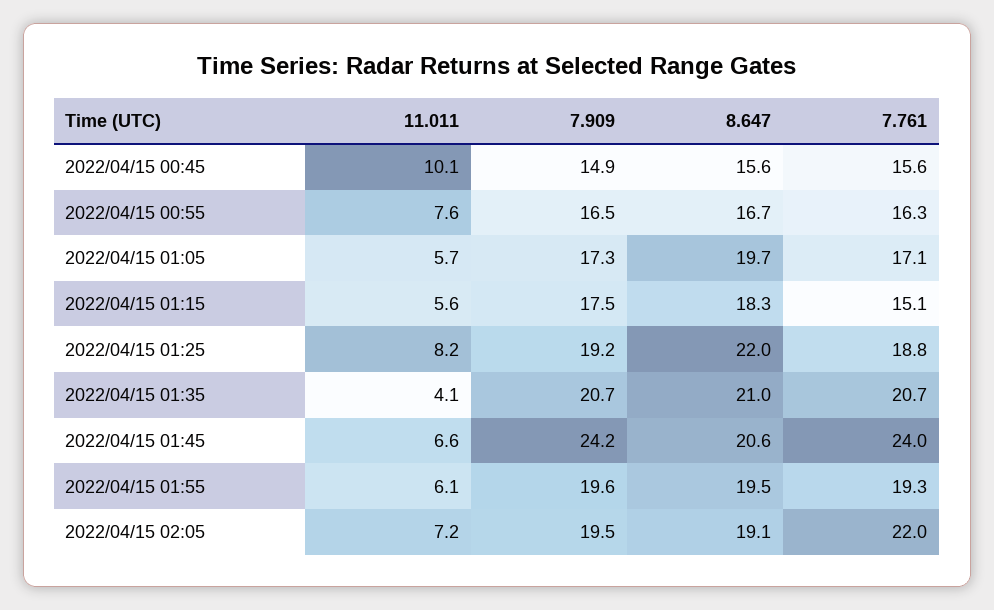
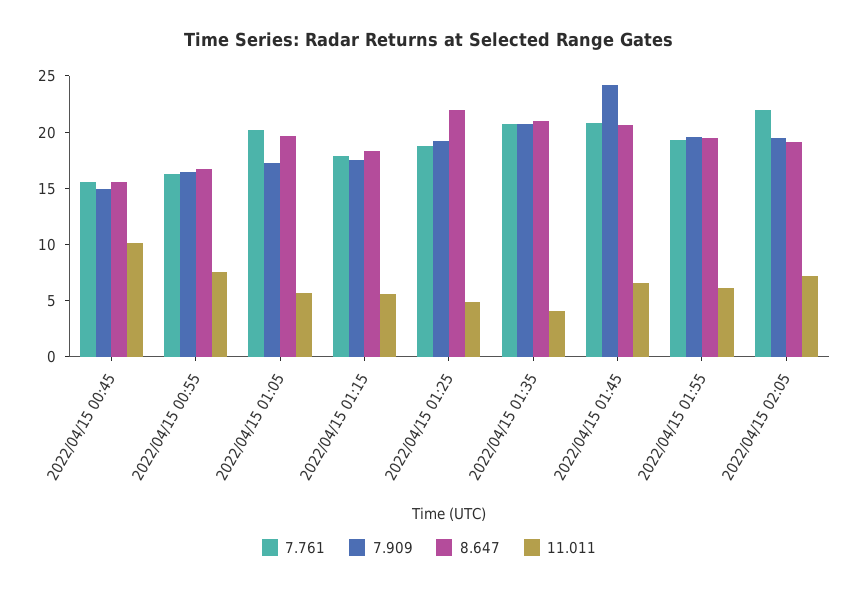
  {
    "11.011": {
      "2022/04/15 00:45": 10.1,
      "2022/04/15 00:55": 7.6,
      "2022/04/15 01:05": 5.7,
      "2022/04/15 01:15": 5.6,
-     "2022/04/15 01:25": 8.2,
+     "2022/04/15 01:25": 5,
      "2022/04/15 01:35": 4.1,
      "2022/04/15 01:45": 6.6,
      "2022/04/15 01:55": 6.1,
      "2022/04/15 02:05": 7.2
    },
    "7.909": {
      "2022/04/15 00:45": 14.9,
      "2022/04/15 00:55": 16.5,
      "2022/04/15 01:05": 17.3,
      "2022/04/15 01:15": 17.5,
      "2022/04/15 01:25": 19.2,
      "2022/04/15 01:35": 20.7,
      "2022/04/15 01:45": 24.2,
      "2022/04/15 01:55": 19.6,
      "2022/04/15 02:05": 19.5
    },
    "8.647": {
      "2022/04/15 00:45": 15.6,
      "2022/04/15 00:55": 16.7,
      "2022/04/15 01:05": 19.7,
      "2022/04/15 01:15": 18.3,
      "2022/04/15 01:25": 22,
      "2022/04/15 01:35": 21,
      "2022/04/15 01:45": 20.6,
      "2022/04/15 01:55": 19.5,
      "2022/04/15 02:05": 19.1
    },
    "7.761": {
      "2022/04/15 00:45": 15.6,
      "2022/04/15 00:55": 16.3,
-     "2022/04/15 01:05": 17.1,
+     "2022/04/15 01:05": 20,
-     "2022/04/15 01:15": 15.1,
+     "2022/04/15 01:15": 18,
      "2022/04/15 01:25": 18.8,
      "2022/04/15 01:35": 20.7,
-     "2022/04/15 01:45": 24,
+     "2022/04/15 01:45": 21,
      "2022/04/15 01:55": 19.3,
      "2022/04/15 02:05": 22
    }
  }

